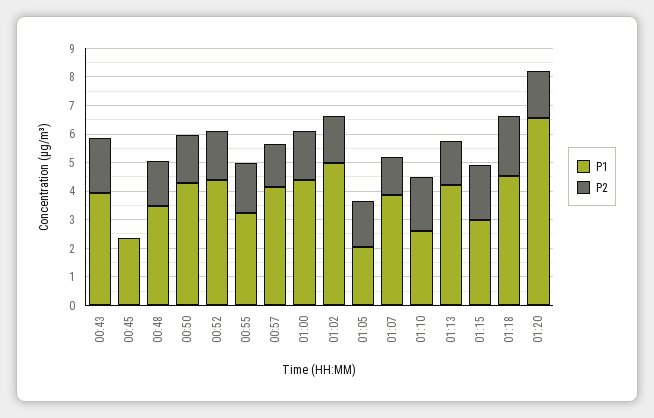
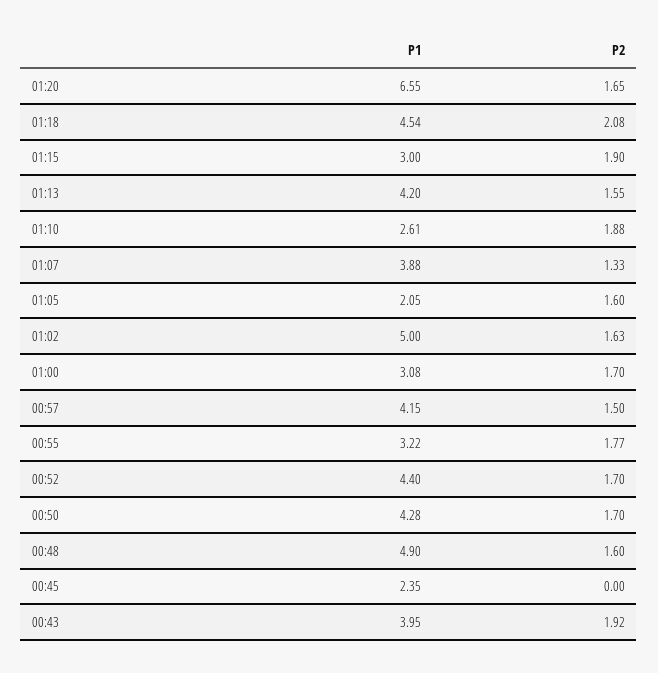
  {
    "P1": {
      "00:43": 3.95,
      "00:45": 2.35,
-     "00:48": 3.5,
+     "00:48": 4.9,
      "00:50": 4.28,
      "00:52": 4.4,
      "00:55": 3.22,
      "00:57": 4.15,
-     "01:00": 4.5,
+     "01:00": 3.08,
      "01:02": 5,
      "01:05": 2.05,
      "01:07": 3.88,
      "01:10": 2.61,
      "01:13": 4.2,
      "01:15": 3,
      "01:18": 4.54,
      "01:20": 6.55
    },
    "P2": {
      "00:43": 1.92,
      "00:45": 0,
      "00:48": 1.6,
      "00:50": 1.7,
      "00:52": 1.7,
      "00:55": 1.77,
      "00:57": 1.5,
      "01:00": 1.7,
      "01:02": 1.63,
      "01:05": 1.6,
      "01:07": 1.33,
      "01:10": 1.88,
      "01:13": 1.55,
      "01:15": 1.9,
      "01:18": 2.08,
      "01:20": 1.65
    }
  }

